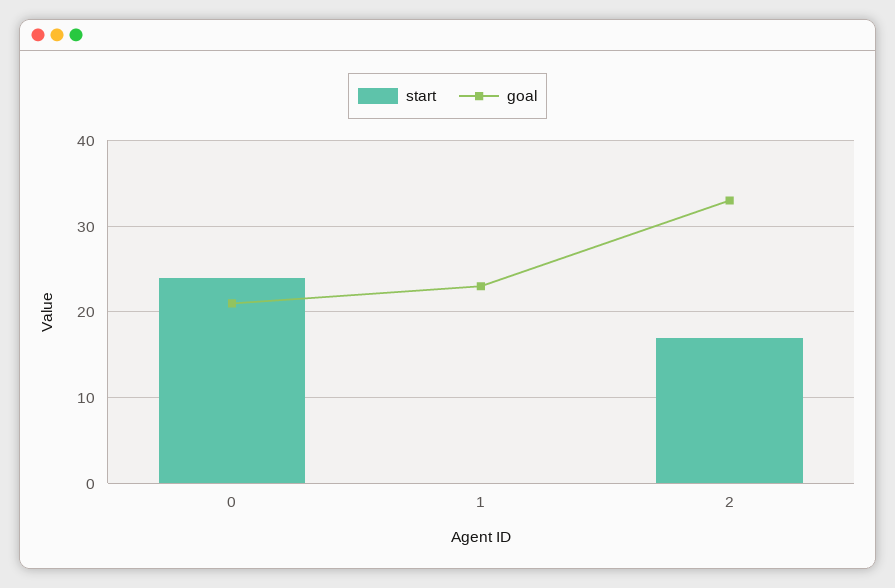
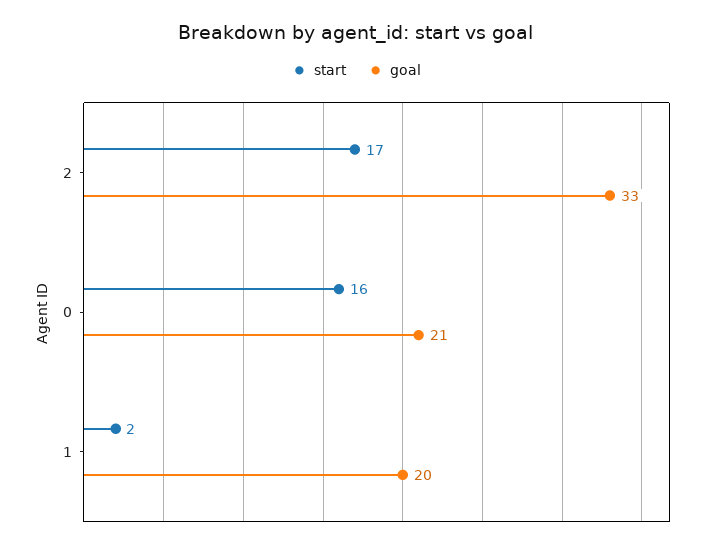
  {
    "start": {
-     "0": 24,
+     "0": 16,
-     "1": 0,
+     "1": 2,
      "2": 17
    },
    "goal": {
      "0": 21,
-     "1": 23,
+     "1": 20,
      "2": 33
    }
  }

